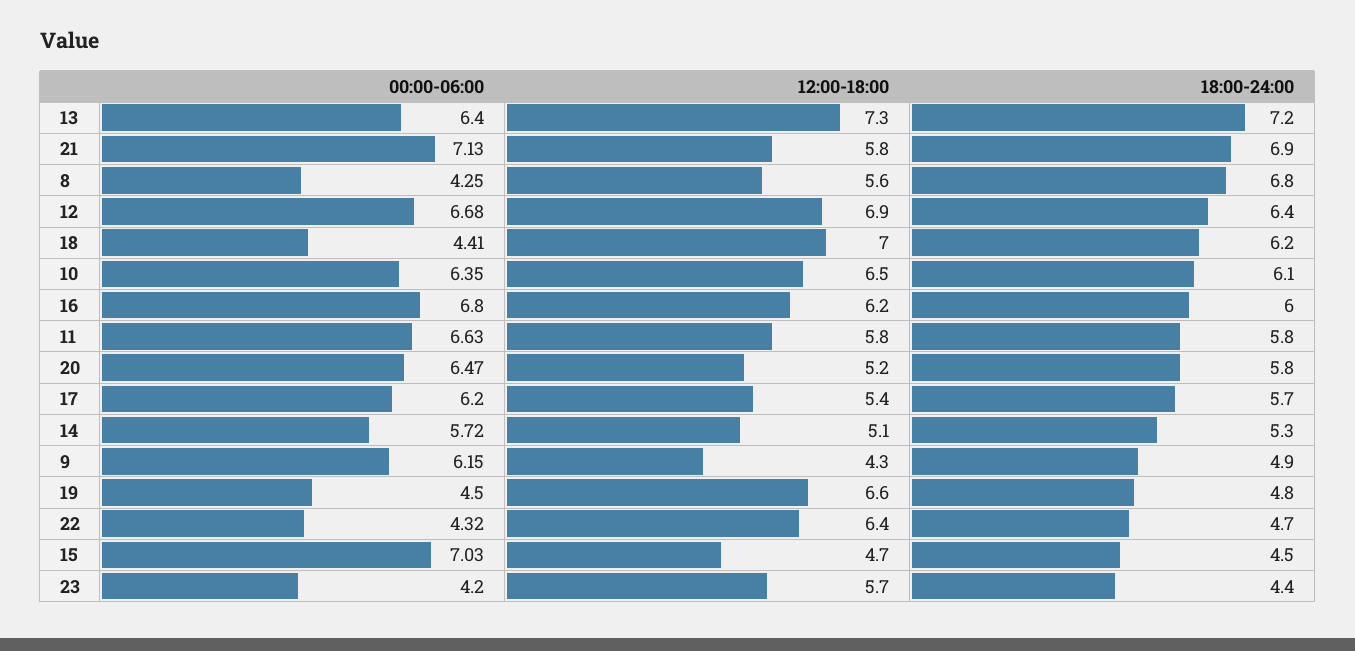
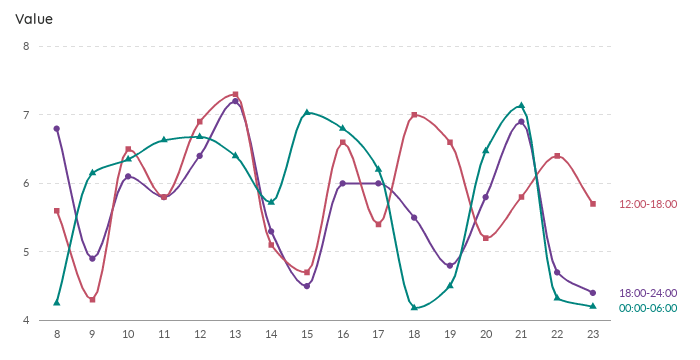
  {
    "00:00-06:00": {
      "13": 6.4,
      "21": 7.13,
      "8": 4.25,
      "12": 6.68,
-     "18": 4.41,
+     "18": 4.2,
      "10": 6.35,
      "16": 6.8,
      "11": 6.63,
      "20": 6.47,
      "17": 6.2,
      "14": 5.72,
      "9": 6.15,
      "19": 4.5,
      "22": 4.32,
      "15": 7.03,
      "23": 4.2
    },
    "12:00-18:00": {
      "13": 7.3,
      "21": 5.8,
      "8": 5.6,
      "12": 6.9,
      "18": 7,
      "10": 6.5,
-     "16": 6.2,
+     "16": 6.6,
      "11": 5.8,
      "20": 5.2,
      "17": 5.4,
      "14": 5.1,
      "9": 4.3,
      "19": 6.6,
      "22": 6.4,
      "15": 4.7,
      "23": 5.7
    },
    "18:00-24:00": {
      "13": 7.2,
      "21": 6.9,
      "8": 6.8,
      "12": 6.4,
-     "18": 6.2,
+     "18": 5.5,
      "10": 6.1,
      "16": 6,
      "11": 5.8,
      "20": 5.8,
-     "17": 5.7,
+     "17": 6,
      "14": 5.3,
      "9": 4.9,
      "19": 4.8,
      "22": 4.7,
      "15": 4.5,
      "23": 4.4
    }
  }

